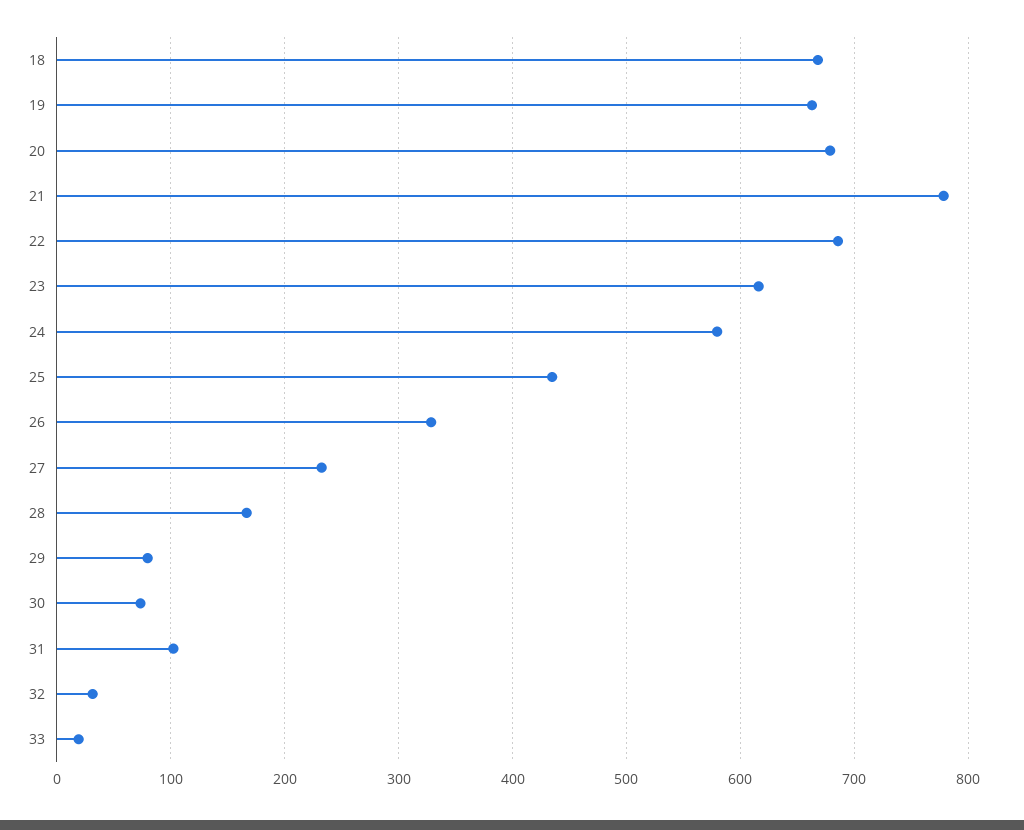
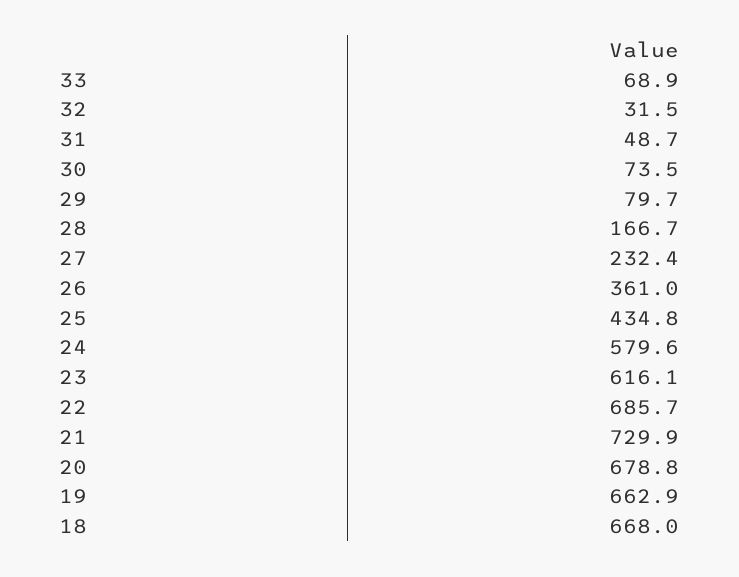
  {
    "18": 668,
    "19": 662.9,
    "20": 678.8,
-   "21": 780,
+   "21": 729.9,
    "22": 685.7,
    "23": 616.1,
    "24": 579.6,
    "25": 434.8,
-   "26": 330,
+   "26": 361,
    "27": 232.4,
    "28": 166.7,
    "29": 79.7,
    "30": 73.5,
-   "31": 100,
+   "31": 48.7,
    "32": 31.5,
-   "33": 20
+   "33": 68.9
  }

